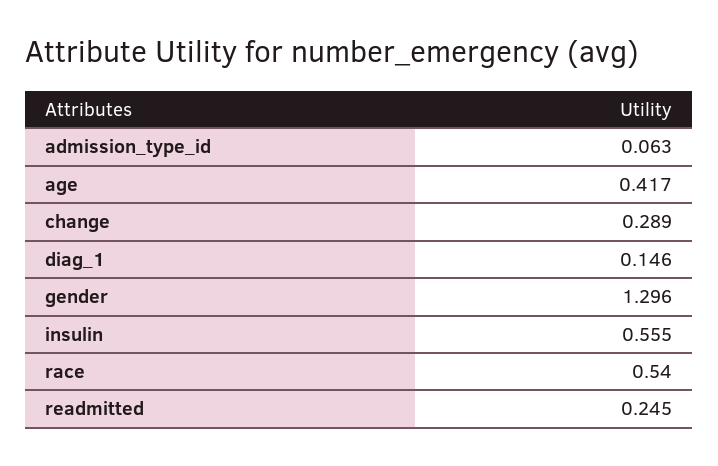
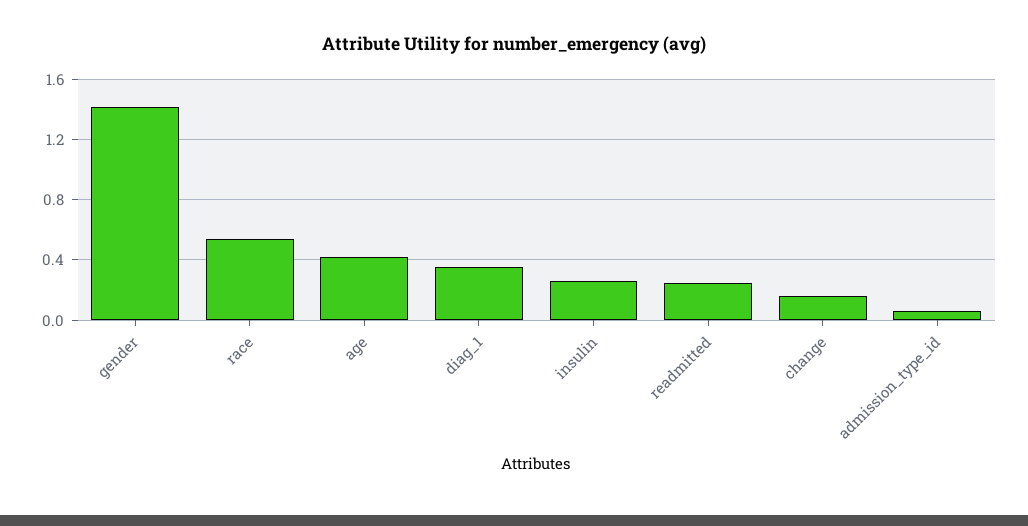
  {
    "admission_type_id": 0.063,
    "age": 0.417,
-   "change": 0.289,
+   "change": 0.15,
-   "diag_1": 0.146,
+   "diag_1": 0.35,
-   "gender": 1.296,
+   "gender": 1.4,
-   "insulin": 0.555,
+   "insulin": 0.25,
    "race": 0.54,
    "readmitted": 0.245
  }

